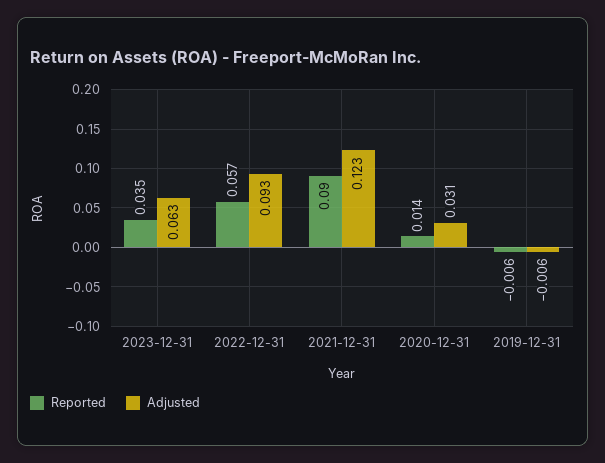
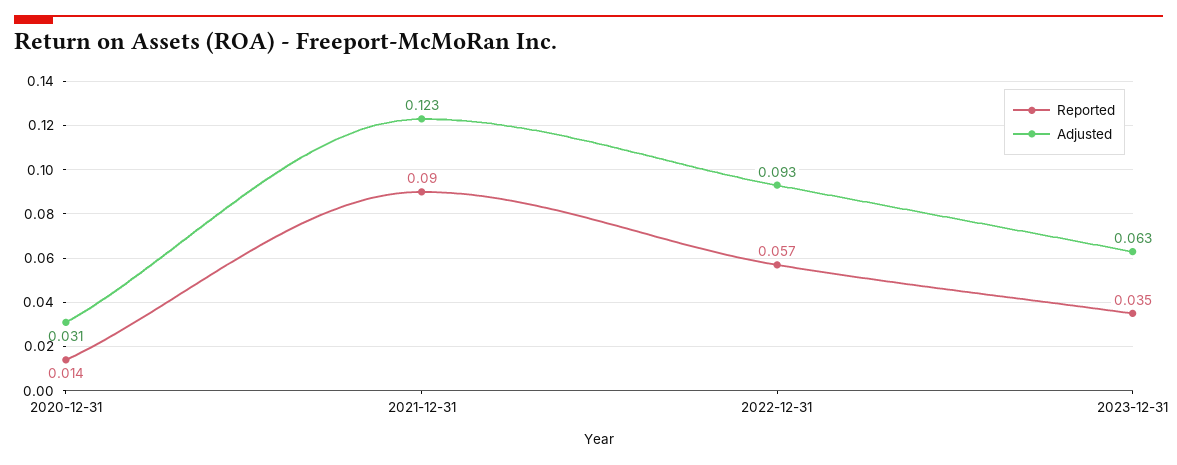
  {
    "Reported": {
      "2023-12-31": 0.035,
      "2022-12-31": 0.057,
      "2021-12-31": 0.09,
-     "2020-12-31": 0.014,
+     "2020-12-31": 0.014
-     "2019-12-31": -0.006
    },
    "Adjusted": {
      "2023-12-31": 0.063,
      "2022-12-31": 0.093,
      "2021-12-31": 0.123,
-     "2020-12-31": 0.031,
+     "2020-12-31": 0.031
-     "2019-12-31": -0.006
    }
  }

